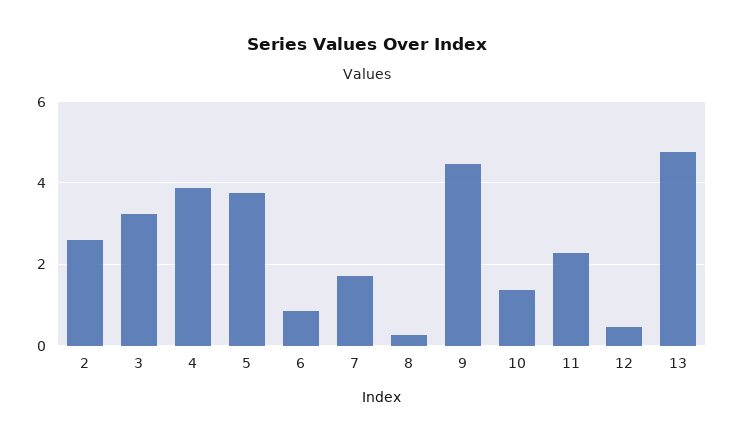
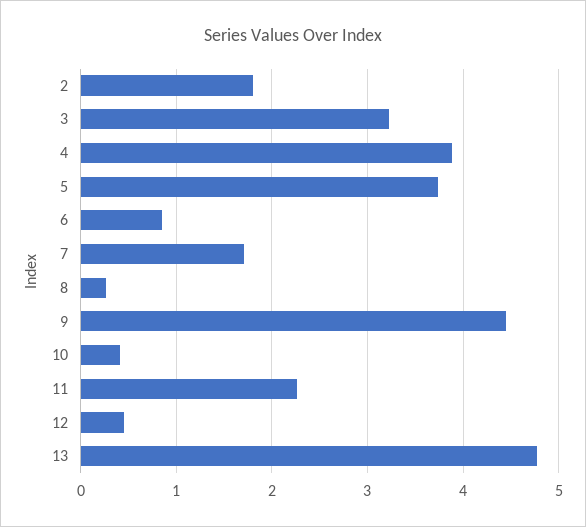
  {
-   "2": 2.6,
+   "2": 1.8,
    "3": 3.2,
    "4": 3.9,
    "5": 3.7,
    "6": 0.8,
    "7": 1.7,
    "8": 0.3,
    "9": 4.5,
-   "10": 1.4,
+   "10": 0.4,
    "11": 2.3,
    "12": 0.4,
    "13": 4.8
  }

